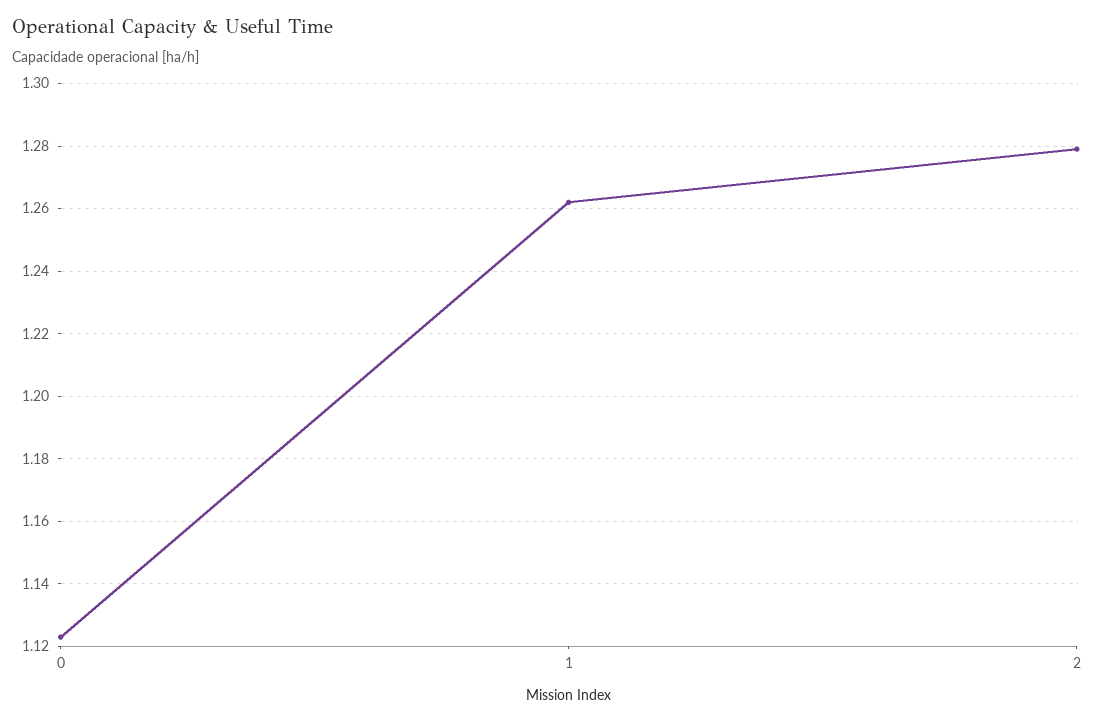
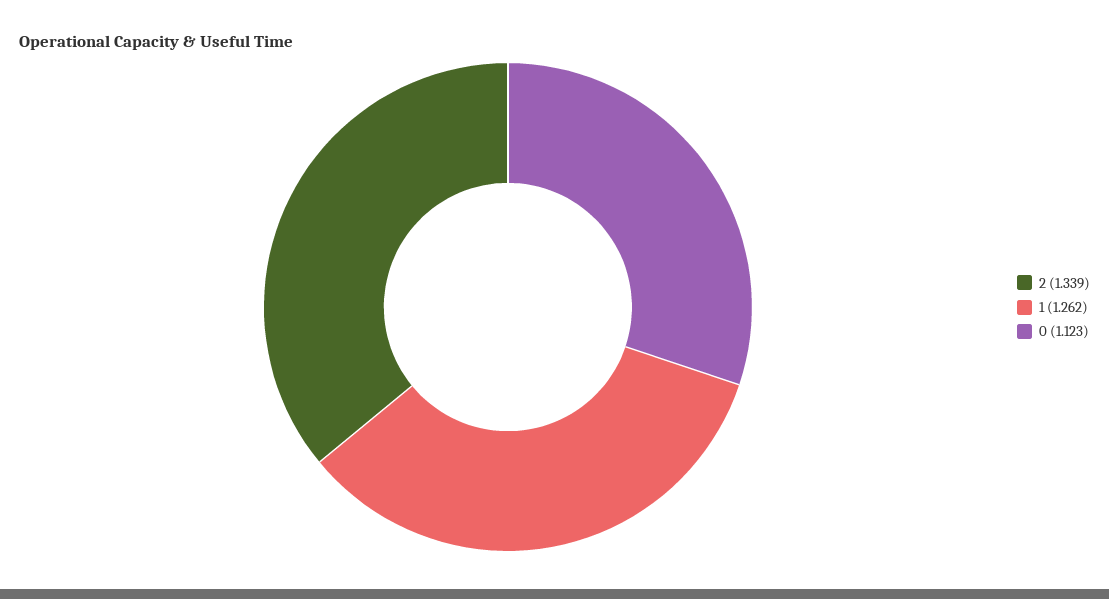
  {
    "0": 1.123,
    "1": 1.262,
-   "2": 1.28
+   "2": 1.339
  }

